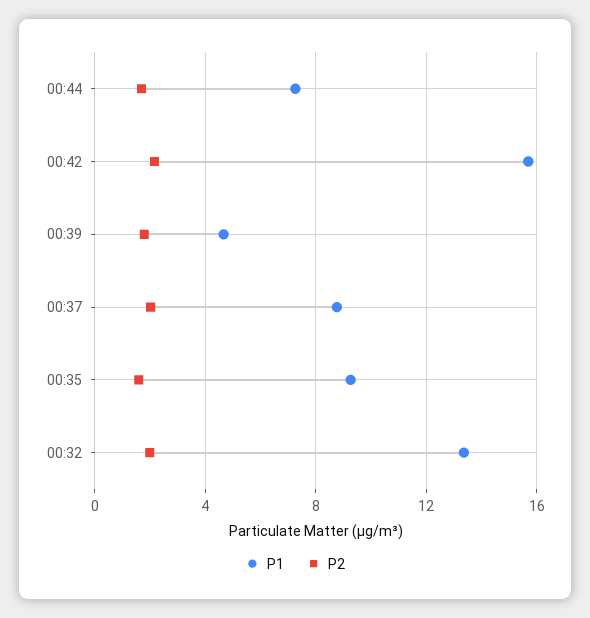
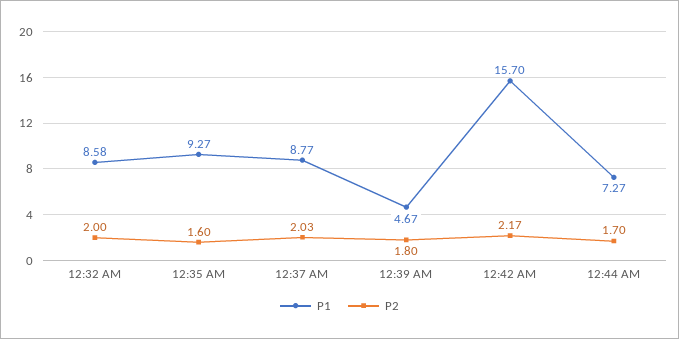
  {
    "P1": {
      "00:44": 7.27,
      "00:42": 15.7,
      "00:39": 4.67,
      "00:37": 8.77,
      "00:35": 9.27,
-     "00:32": 13.5
+     "00:32": 8.58
    },
    "P2": {
      "00:44": 1.7,
      "00:42": 2.17,
      "00:39": 1.8,
      "00:37": 2.03,
      "00:35": 1.6,
      "00:32": 2
    }
  }

